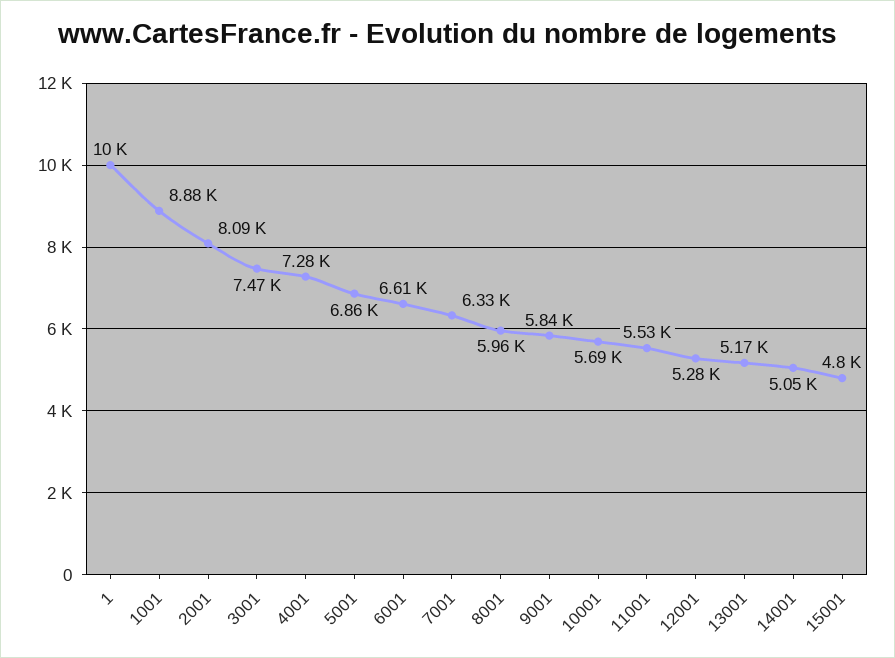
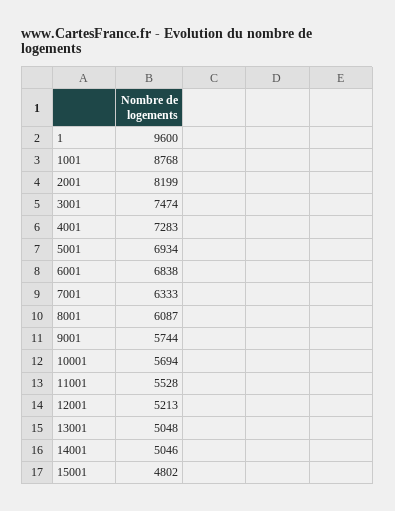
  {
-   "1": 10000,
+   "1": 9600,
-   "1001": 8880,
+   "1001": 8768,
-   "2001": 8090,
+   "2001": 8199,
    "3001": 7474,
    "4001": 7283,
-   "5001": 6860,
+   "5001": 6934,
-   "6001": 6610,
+   "6001": 6838,
    "7001": 6333,
-   "8001": 5960,
+   "8001": 6087,
-   "9001": 5840,
+   "9001": 5744,
    "10001": 5694,
    "11001": 5528,
-   "12001": 5280,
+   "12001": 5213,
-   "13001": 5170,
+   "13001": 5048,
    "14001": 5046,
    "15001": 4802
  }

